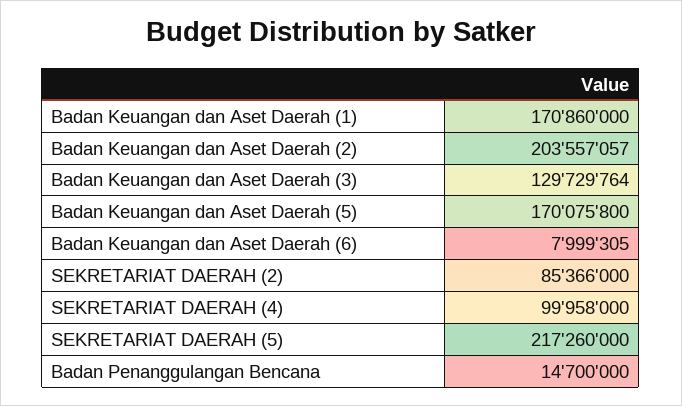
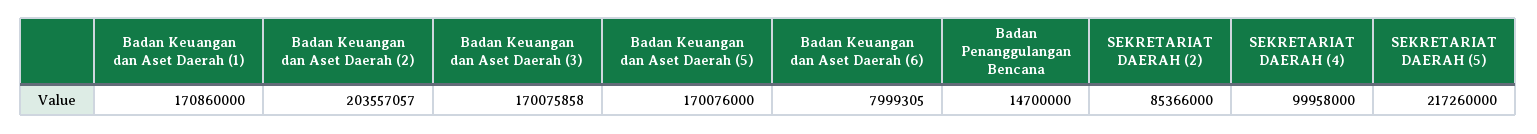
  {
    "Badan Keuangan dan Aset Daerah (1)": 170860000,
    "Badan Keuangan dan Aset Daerah (2)": 203557057,
-   "Badan Keuangan dan Aset Daerah (3)": 129729764,
+   "Badan Keuangan dan Aset Daerah (3)": 170075858,
-   "Badan Keuangan dan Aset Daerah (5)": 170075800,
+   "Badan Keuangan dan Aset Daerah (5)": 170076000,
    "Badan Keuangan dan Aset Daerah (6)": 7999305,
    "SEKRETARIAT DAERAH (2)": 85366000,
    "SEKRETARIAT DAERAH (4)": 99958000,
    "SEKRETARIAT DAERAH (5)": 217260000,
    "Badan Penanggulangan Bencana": 14700000
  }

